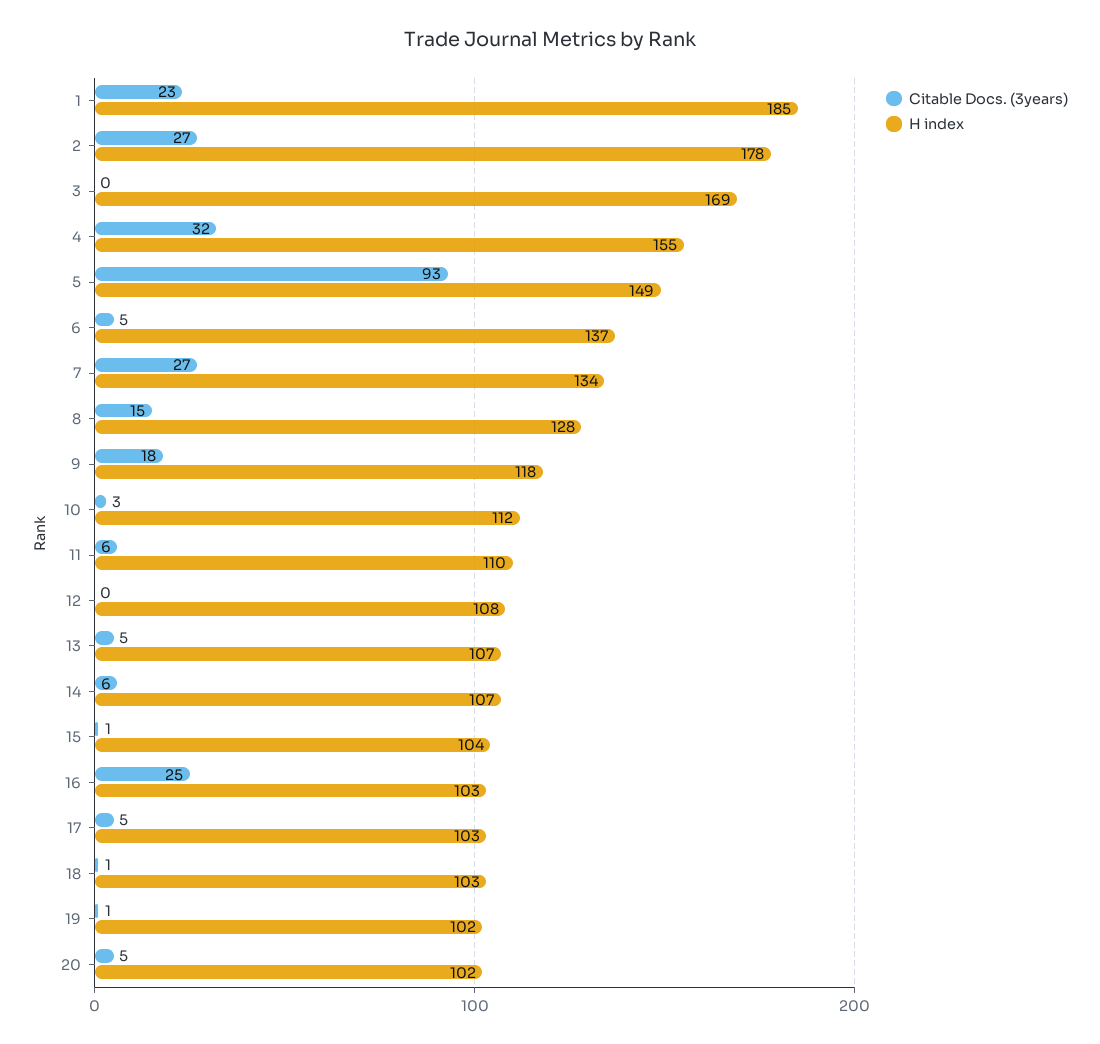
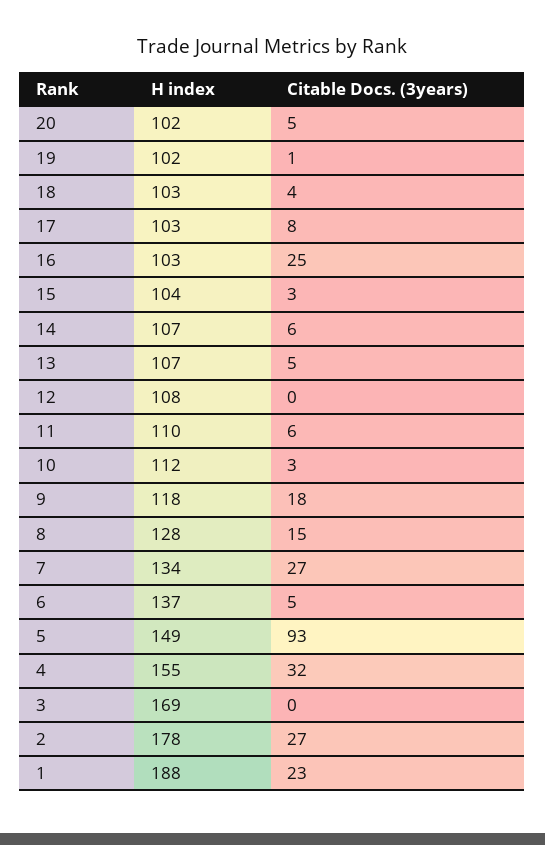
  {
    "Citable Docs. (3years)": {
      "1": 23,
      "2": 27,
      "3": 0,
      "4": 32,
      "5": 93,
      "6": 5,
      "7": 27,
      "8": 15,
      "9": 18,
      "10": 3,
      "11": 6,
      "12": 0,
      "13": 5,
      "14": 6,
-     "15": 1,
+     "15": 3,
      "16": 25,
-     "17": 5,
+     "17": 8,
-     "18": 1,
+     "18": 4,
      "19": 1,
      "20": 5
    },
    "H index": {
-     "1": 185,
+     "1": 188,
      "2": 178,
      "3": 169,
      "4": 155,
      "5": 149,
      "6": 137,
      "7": 134,
      "8": 128,
      "9": 118,
      "10": 112,
      "11": 110,
      "12": 108,
      "13": 107,
      "14": 107,
      "15": 104,
      "16": 103,
      "17": 103,
      "18": 103,
      "19": 102,
      "20": 102
    }
  }

